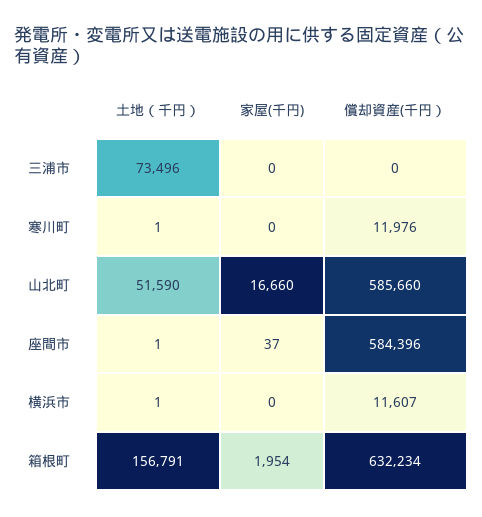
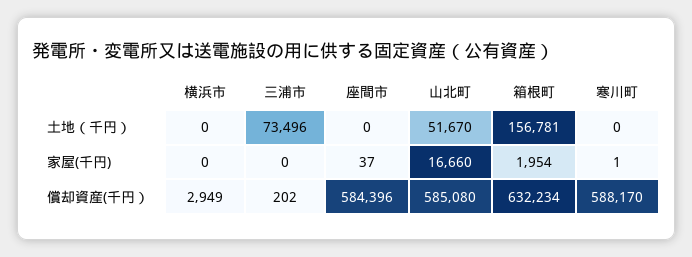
  {
    "土地（千円）": {
      "三浦市": 73496,
-     "寒川町": 1,
+     "寒川町": 0,
-     "山北町": 51590,
+     "山北町": 51670,
-     "座間市": 1,
+     "座間市": 0,
-     "横浜市": 1,
+     "横浜市": 0,
-     "箱根町": 156791
+     "箱根町": 156781
    },
    "家屋(千円)": {
      "三浦市": 0,
-     "寒川町": 0,
+     "寒川町": 1,
      "山北町": 16660,
      "座間市": 37,
      "横浜市": 0,
      "箱根町": 1954
    },
    "償却資産(千円）": {
-     "三浦市": 0,
+     "三浦市": 202,
-     "寒川町": 11976,
+     "寒川町": 588170,
-     "山北町": 585660,
+     "山北町": 585080,
      "座間市": 584396,
-     "横浜市": 11607,
+     "横浜市": 2949,
      "箱根町": 632234
    }
  }

